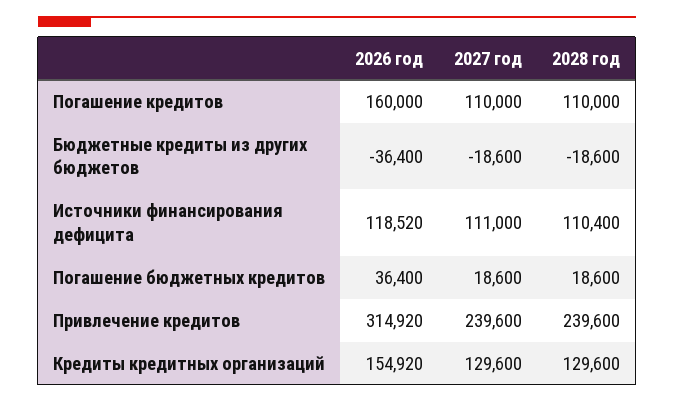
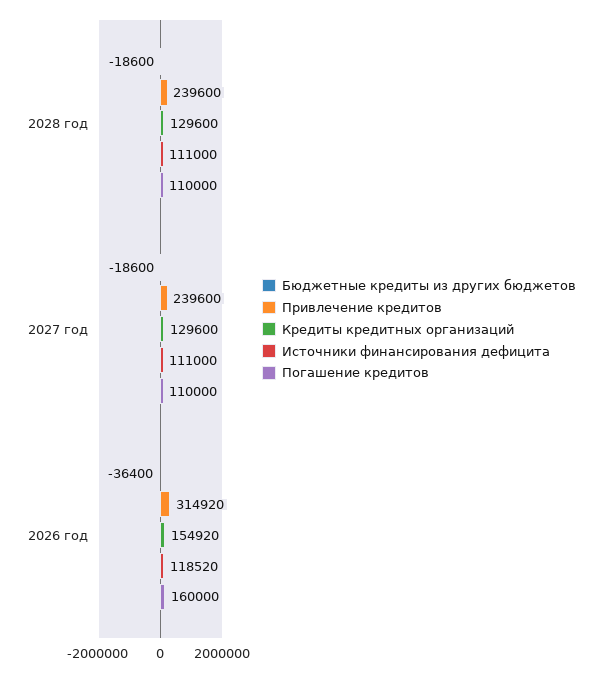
  {
    "Погашение кредитов": {
      "2026 год": 160000,
      "2027 год": 110000,
      "2028 год": 110000
    },
    "Бюджетные кредиты из других бюджетов": {
      "2026 год": -36400,
      "2027 год": -18600,
      "2028 год": -18600
    },
    "Источники финансирования дефицита": {
      "2026 год": 118520,
      "2027 год": 111000,
-     "2028 год": 110400
+     "2028 год": 111000
    },
-   "Погашение бюджетных кредитов": {
-     "2026 год": 36400,
-     "2027 год": 18600,
-     "2028 год": 18600
-   },
    "Привлечение кредитов": {
      "2026 год": 314920,
      "2027 год": 239600,
      "2028 год": 239600
    },
    "Кредиты кредитных организаций": {
      "2026 год": 154920,
      "2027 год": 129600,
      "2028 год": 129600
    }
  }

